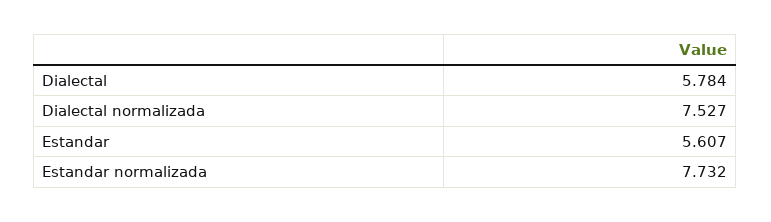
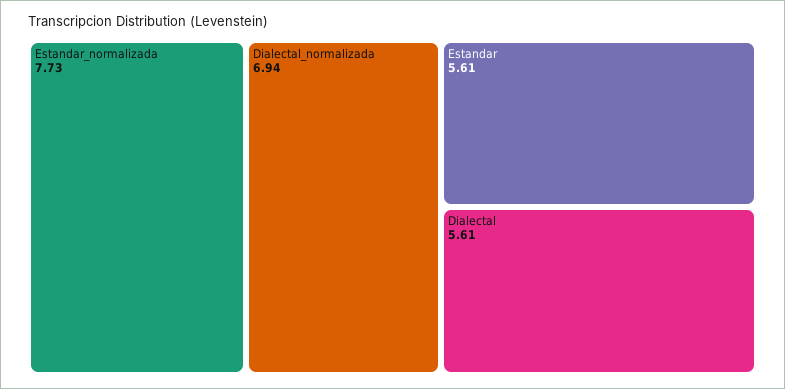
  {
-   "Dialectal": 5.784,
+   "Dialectal": 5.61,
-   "Dialectal normalizada": 7.527,
+   "Dialectal normalizada": 6.94,
    "Estandar": 5.607,
    "Estandar normalizada": 7.732
  }

